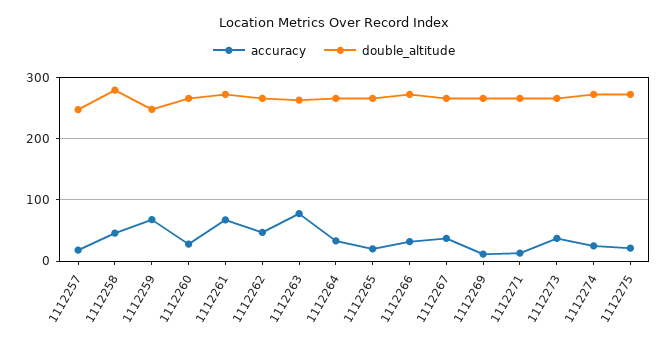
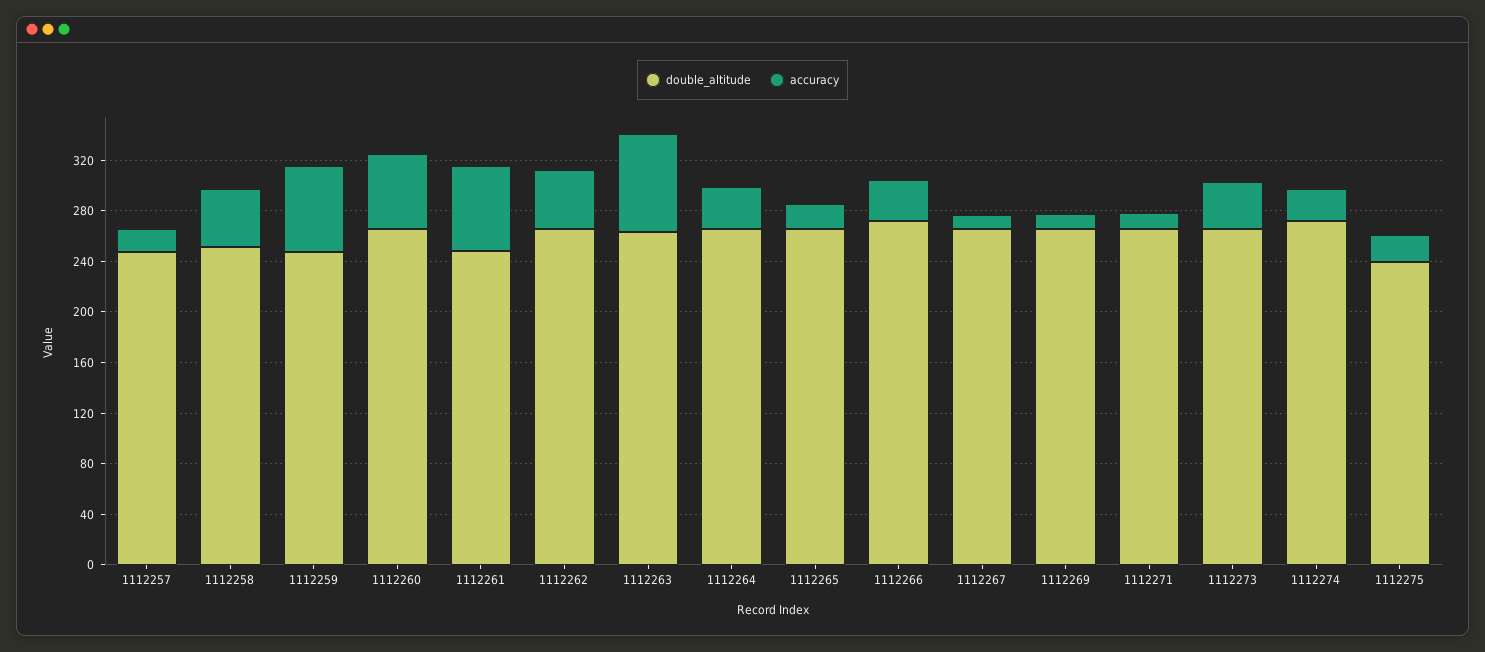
  {
    "accuracy": {
      "1112257": 20,
      "1112258": 50,
      "1112259": 70,
-     "1112260": 30,
+     "1112260": 60,
      "1112261": 70,
      "1112262": 50,
      "1112263": 80,
      "1112264": 30,
      "1112265": 20,
      "1112266": 30,
-     "1112267": 40,
+     "1112267": 10,
      "1112269": 10,
      "1112271": 10,
      "1112273": 40,
      "1112274": 30,
      "1112275": 20
    },
    "double_altitude": {
      "1112257": 250,
-     "1112258": 280,
+     "1112258": 250,
      "1112259": 250,
      "1112260": 270,
-     "1112261": 270,
+     "1112261": 250,
      "1112262": 270,
      "1112263": 260,
      "1112264": 270,
      "1112265": 270,
      "1112266": 270,
      "1112267": 270,
      "1112269": 270,
      "1112271": 270,
      "1112273": 270,
      "1112274": 270,
-     "1112275": 270
+     "1112275": 240
    }
  }

